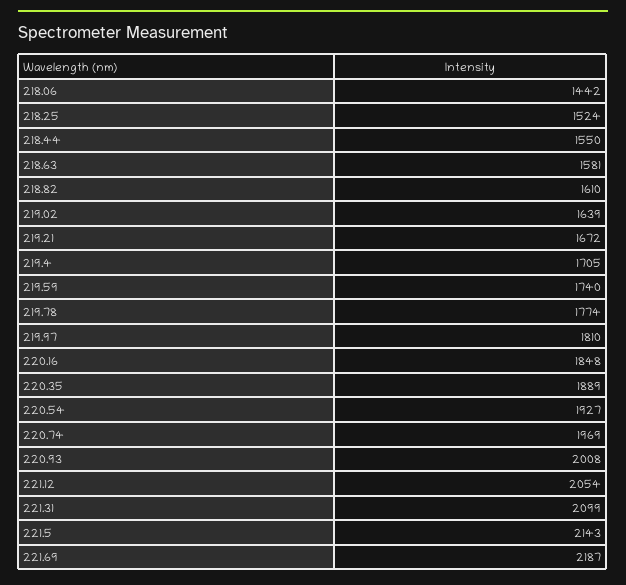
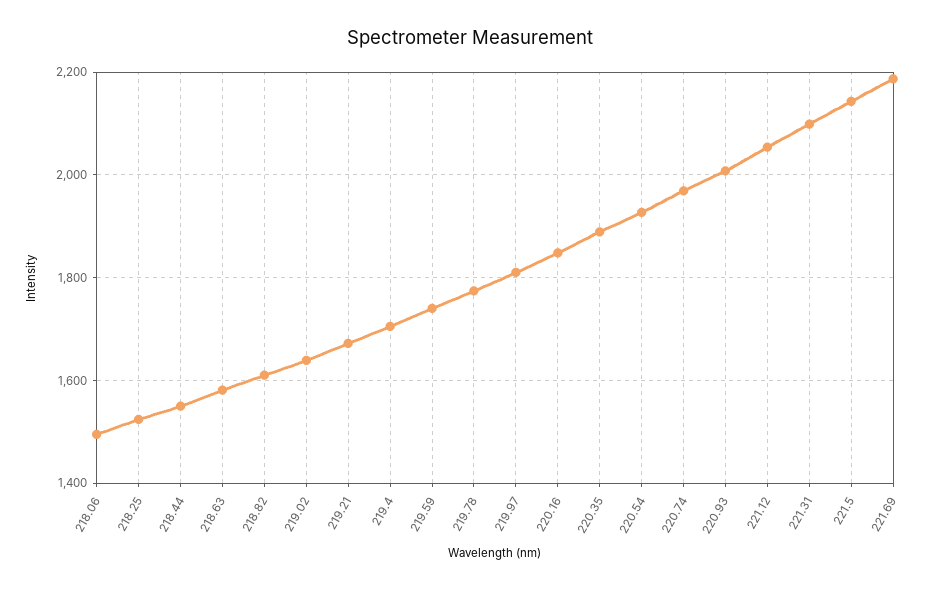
  {
-   "218.06": 1442,
+   "218.06": 1500,
    "218.25": 1524,
    "218.44": 1550,
    "218.63": 1581,
    "218.82": 1610,
    "219.02": 1639,
    "219.21": 1672,
    "219.4": 1705,
    "219.59": 1740,
    "219.78": 1774,
    "219.97": 1810,
    "220.16": 1848,
    "220.35": 1889,
    "220.54": 1927,
    "220.74": 1969,
    "220.93": 2008,
    "221.12": 2054,
    "221.31": 2099,
    "221.5": 2143,
    "221.69": 2187
  }

